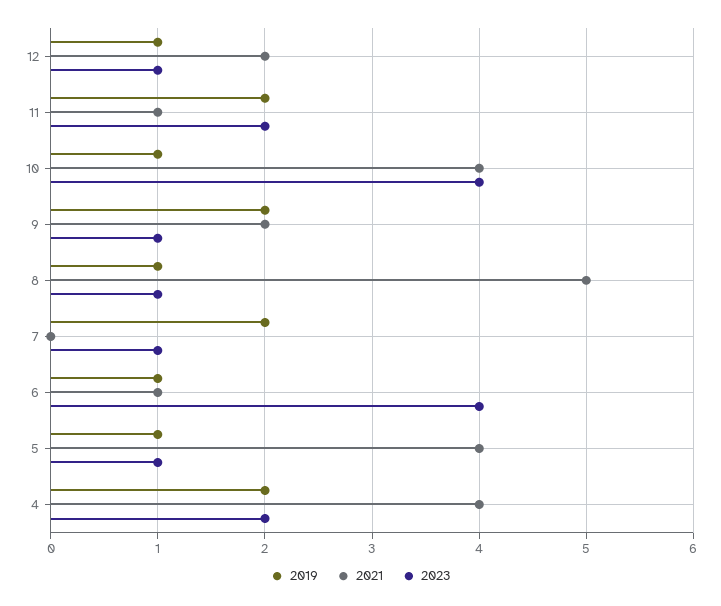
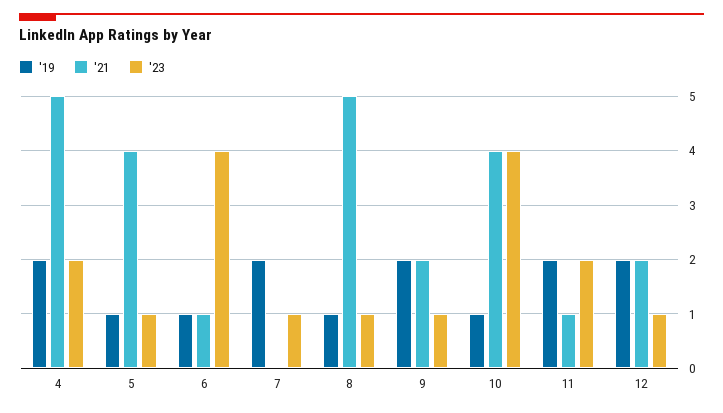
  {
    "2019": {
-     "12": 1,
+     "12": 2,
      "11": 2,
      "10": 1,
      "9": 2,
      "8": 1,
      "7": 2,
      "6": 1,
      "5": 1,
      "4": 2
    },
    "2021": {
      "12": 2,
      "11": 1,
      "10": 4,
      "9": 2,
      "8": 5,
      "7": 0,
      "6": 1,
      "5": 4,
-     "4": 4
+     "4": 5
    },
    "2023": {
      "12": 1,
      "11": 2,
      "10": 4,
      "9": 1,
      "8": 1,
      "7": 1,
      "6": 4,
      "5": 1,
      "4": 2
    }
  }

